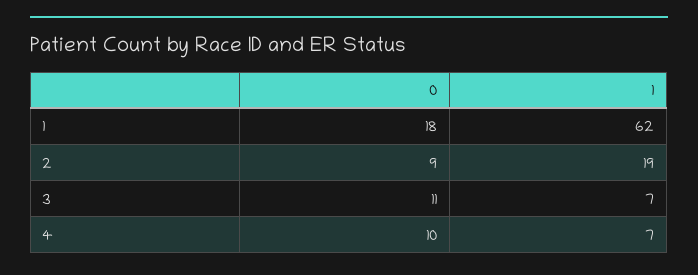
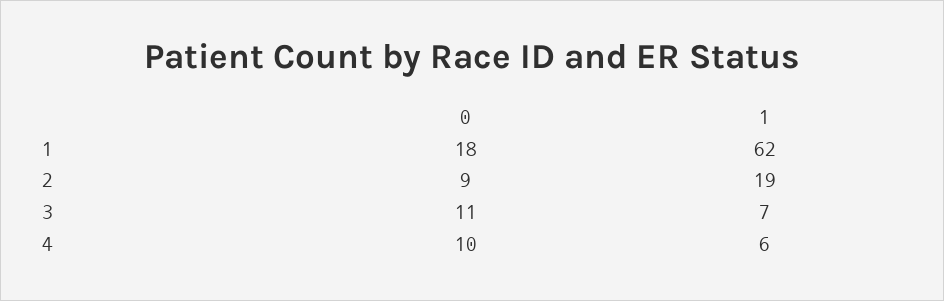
  {
    "0": {
      "1": 18,
      "2": 9,
      "3": 11,
      "4": 10
    },
    "1": {
      "1": 62,
      "2": 19,
      "3": 7,
-     "4": 7
+     "4": 6
    }
  }

